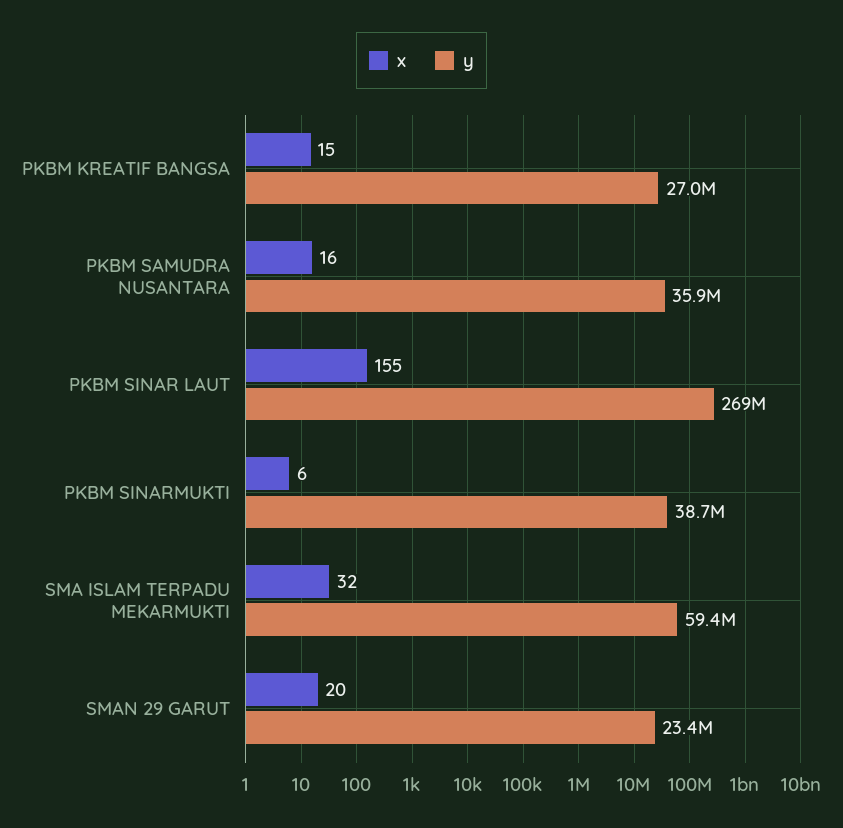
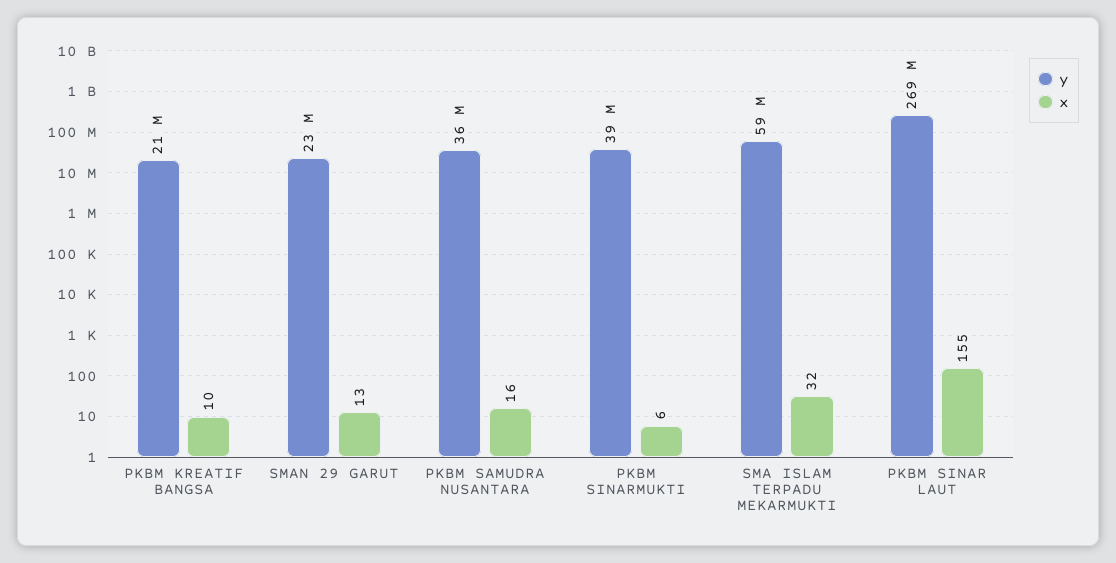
  {
    "x": {
-     "PKBM KREATIF BANGSA": 15,
+     "PKBM KREATIF BANGSA": 10,
      "PKBM SAMUDRA NUSANTARA": 16,
      "PKBM SINAR LAUT": 155,
      "PKBM SINARMUKTI": 6,
      "SMA ISLAM TERPADU MEKARMUKTI": 32,
-     "SMAN 29 GARUT": 20
+     "SMAN 29 GARUT": 13
    },
    "y": {
-     "PKBM KREATIF BANGSA": 27000000,
+     "PKBM KREATIF BANGSA": 21000000,
      "PKBM SAMUDRA NUSANTARA": 35900000,
      "PKBM SINAR LAUT": 269000000,
      "PKBM SINARMUKTI": 38700000,
      "SMA ISLAM TERPADU MEKARMUKTI": 59400000,
      "SMAN 29 GARUT": 23400000
    }
  }

